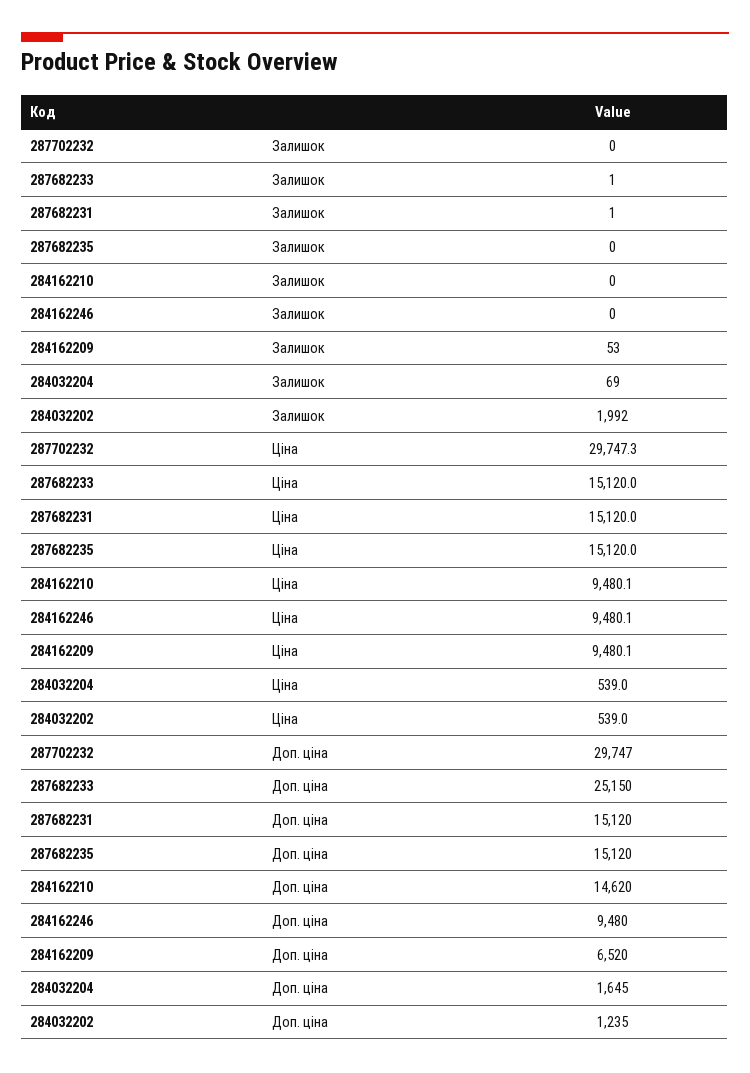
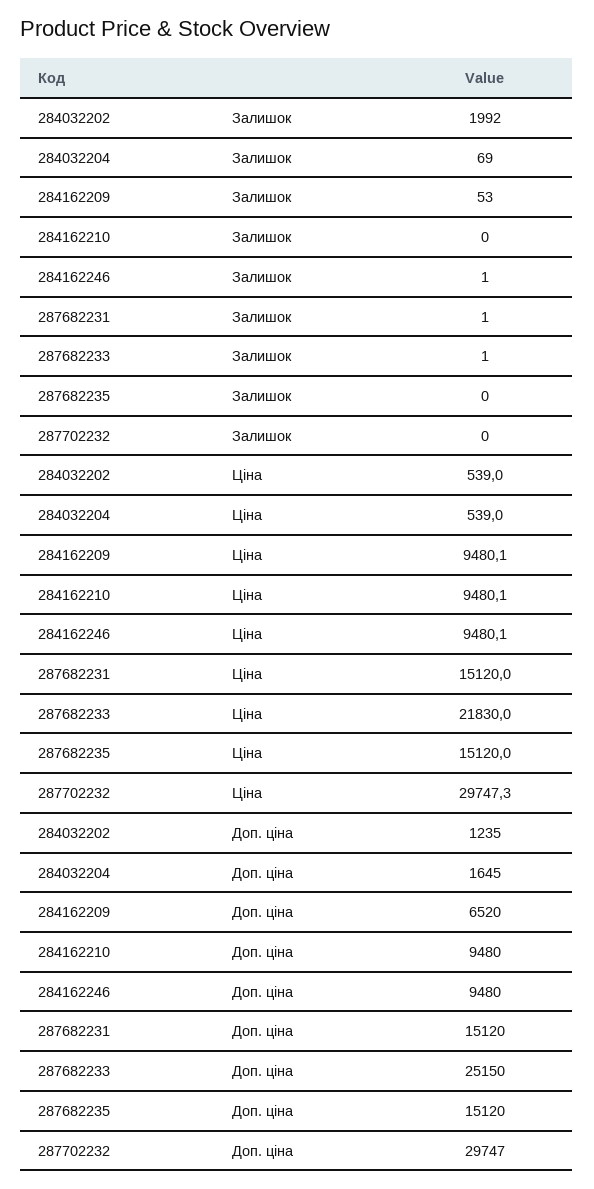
  {
    "287702232": {
      "Залишок": 0,
      "Ціна": 29747.3,
      "Доп. ціна": 29747
    },
    "287682233": {
      "Залишок": 1,
-     "Ціна": 15120,
+     "Ціна": 21830,
      "Доп. ціна": 25150
    },
    "287682231": {
      "Залишок": 1,
      "Ціна": 15120,
      "Доп. ціна": 15120
    },
    "287682235": {
      "Залишок": 0,
      "Ціна": 15120,
      "Доп. ціна": 15120
    },
    "284162210": {
      "Залишок": 0,
      "Ціна": 9480.1,
-     "Доп. ціна": 14620
+     "Доп. ціна": 9480
    },
    "284162246": {
-     "Залишок": 0,
+     "Залишок": 1,
      "Ціна": 9480.1,
      "Доп. ціна": 9480
    },
    "284162209": {
      "Залишок": 53,
      "Ціна": 9480.1,
      "Доп. ціна": 6520
    },
    "284032204": {
      "Залишок": 69,
      "Ціна": 539,
      "Доп. ціна": 1645
    },
    "284032202": {
      "Залишок": 1992,
      "Ціна": 539,
      "Доп. ціна": 1235
    }
  }

